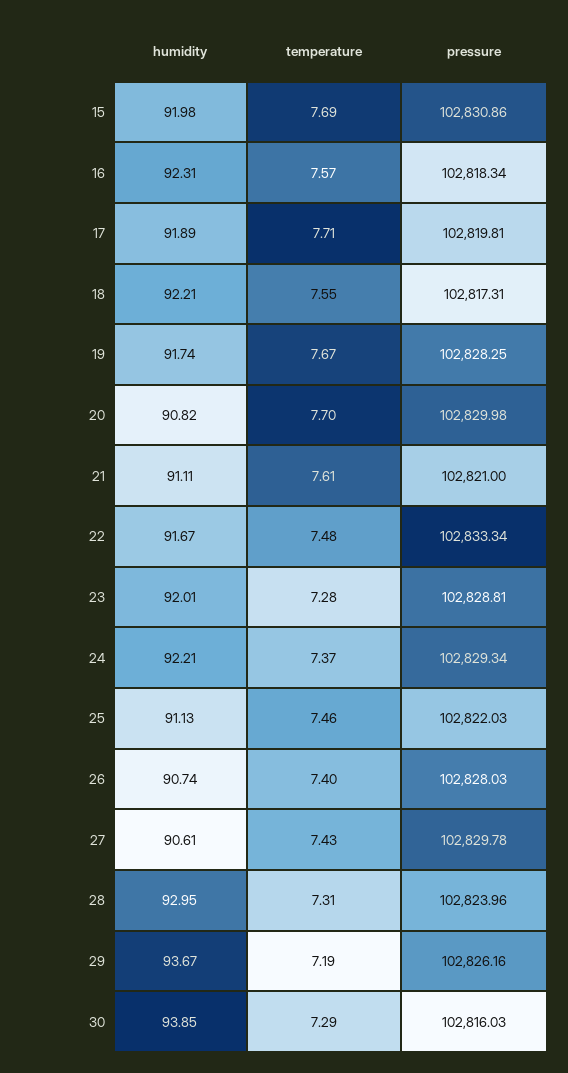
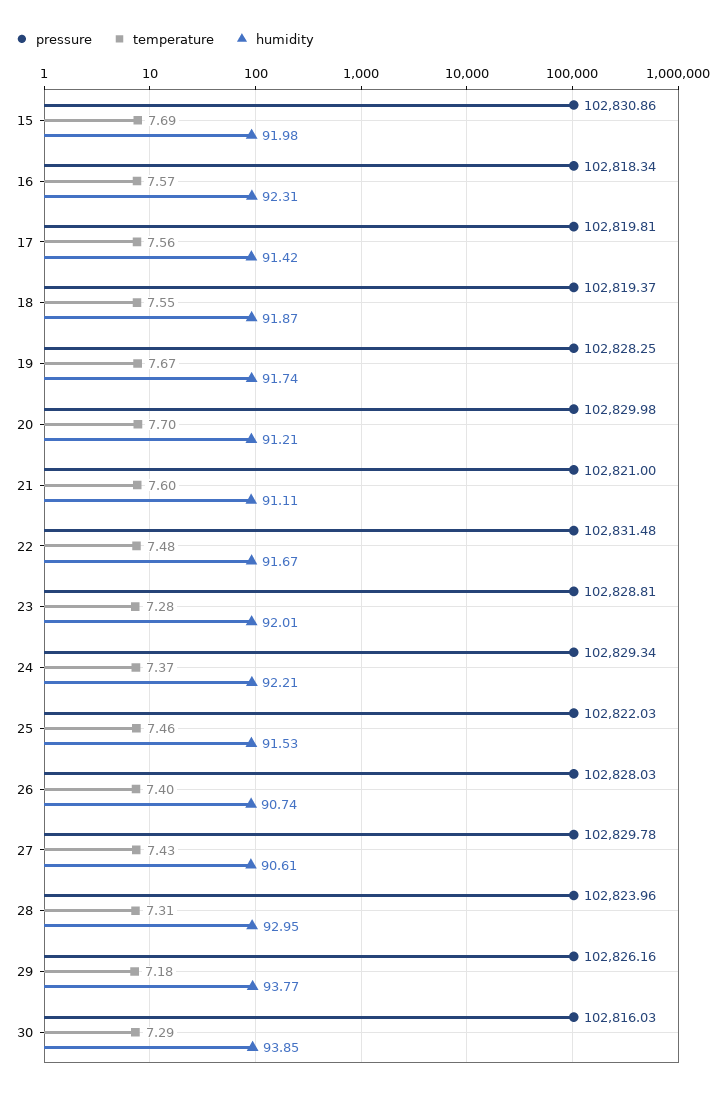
  {
    "humidity": {
      "15": 91.98,
      "16": 92.31,
-     "17": 91.89,
+     "17": 91.42,
-     "18": 92.21,
+     "18": 91.87,
      "19": 91.74,
-     "20": 90.82,
+     "20": 91.21,
      "21": 91.11,
      "22": 91.67,
      "23": 92.01,
      "24": 92.21,
-     "25": 91.13,
+     "25": 91.53,
      "26": 90.74,
      "27": 90.61,
      "28": 92.95,
-     "29": 93.67,
+     "29": 93.77,
      "30": 93.85
    },
    "temperature": {
      "15": 7.69,
      "16": 7.57,
-     "17": 7.71,
+     "17": 7.56,
      "18": 7.55,
      "19": 7.67,
      "20": 7.7,
-     "21": 7.61,
+     "21": 7.6,
      "22": 7.48,
      "23": 7.28,
      "24": 7.37,
      "25": 7.46,
      "26": 7.4,
      "27": 7.43,
      "28": 7.31,
-     "29": 7.19,
+     "29": 7.18,
      "30": 7.29
    },
    "pressure": {
      "15": 102830.86,
      "16": 102818.34,
      "17": 102819.81,
-     "18": 102817.31,
+     "18": 102819.37,
      "19": 102828.25,
      "20": 102829.98,
      "21": 102821,
-     "22": 102833.34,
+     "22": 102831.48,
      "23": 102828.81,
      "24": 102829.34,
      "25": 102822.03,
      "26": 102828.03,
      "27": 102829.78,
      "28": 102823.96,
      "29": 102826.16,
      "30": 102816.03
    }
  }

